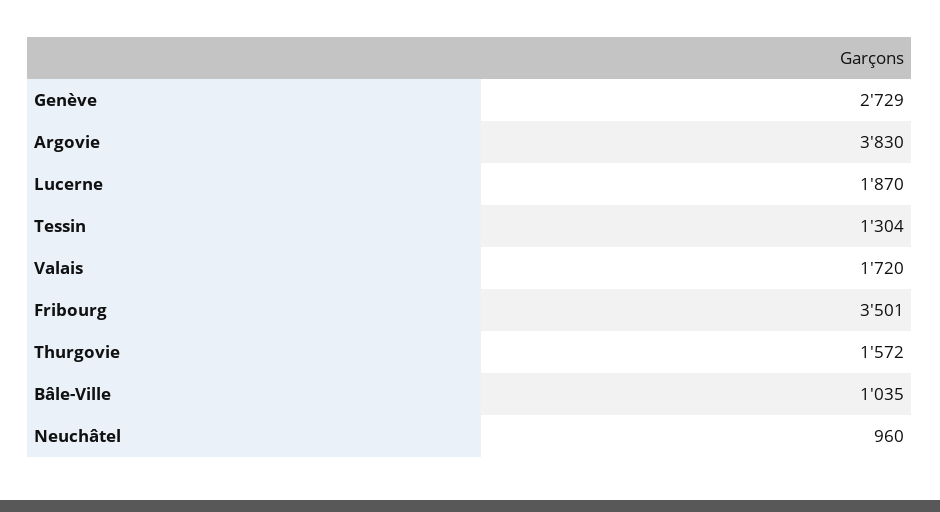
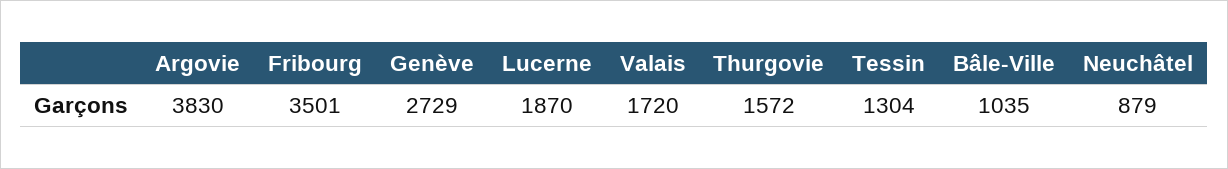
  {
    "Genève": 2729,
    "Argovie": 3830,
    "Lucerne": 1870,
    "Tessin": 1304,
    "Valais": 1720,
    "Fribourg": 3501,
    "Thurgovie": 1572,
    "Bâle-Ville": 1035,
-   "Neuchâtel": 960
+   "Neuchâtel": 879
  }

